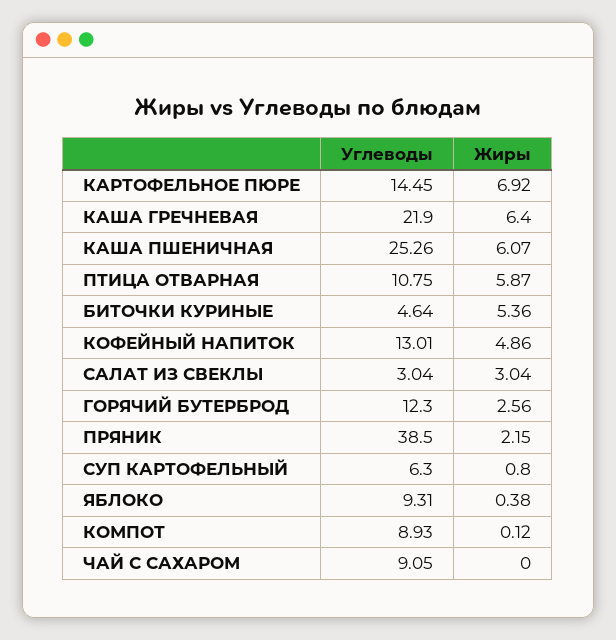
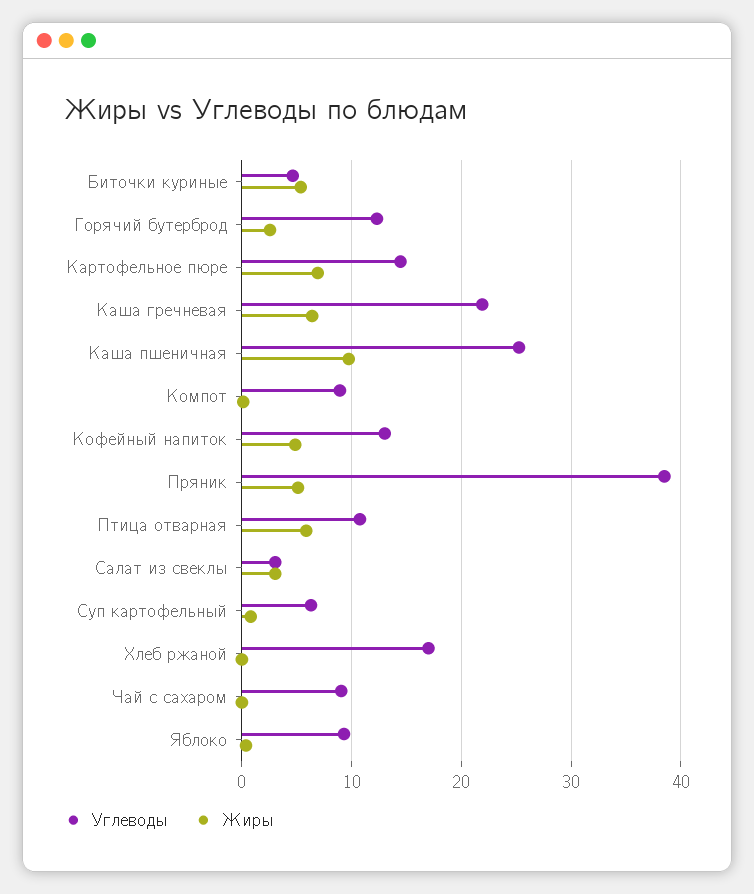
  {
    "Углеводы": {
      "КАРТОФЕЛЬНОЕ ПЮРЕ": 14.45,
      "КАША ГРЕЧНЕВАЯ": 21.9,
      "КАША ПШЕНИЧНАЯ": 25.26,
      "ПТИЦА ОТВАРНАЯ": 10.75,
      "БИТОЧКИ КУРИНЫЕ": 4.64,
      "КОФЕЙНЫЙ НАПИТОК": 13.01,
      "САЛАТ ИЗ СВЕКЛЫ": 3.04,
      "ГОРЯЧИЙ БУТЕРБРОД": 12.3,
      "ПРЯНИК": 38.5,
      "СУП КАРТОФЕЛЬНЫЙ": 6.3,
      "ЯБЛОКО": 9.31,
      "КОМПОТ": 8.93,
-     "ЧАЙ С САХАРОМ": 9.05
+     "ЧАЙ С САХАРОМ": 9.05,
+     "Хлеб ржаной": 17
    },
    "Жиры": {
      "КАРТОФЕЛЬНОЕ ПЮРЕ": 6.92,
      "КАША ГРЕЧНЕВАЯ": 6.4,
-     "КАША ПШЕНИЧНАЯ": 6.07,
+     "КАША ПШЕНИЧНАЯ": 10,
      "ПТИЦА ОТВАРНАЯ": 5.87,
      "БИТОЧКИ КУРИНЫЕ": 5.36,
      "КОФЕЙНЫЙ НАПИТОК": 4.86,
      "САЛАТ ИЗ СВЕКЛЫ": 3.04,
      "ГОРЯЧИЙ БУТЕРБРОД": 2.56,
-     "ПРЯНИК": 2.15,
+     "ПРЯНИК": 5,
      "СУП КАРТОФЕЛЬНЫЙ": 0.8,
      "ЯБЛОКО": 0.38,
      "КОМПОТ": 0.12,
-     "ЧАЙ С САХАРОМ": 0
+     "ЧАЙ С САХАРОМ": 0,
+     "Хлеб ржаной": 0
    }
  }

